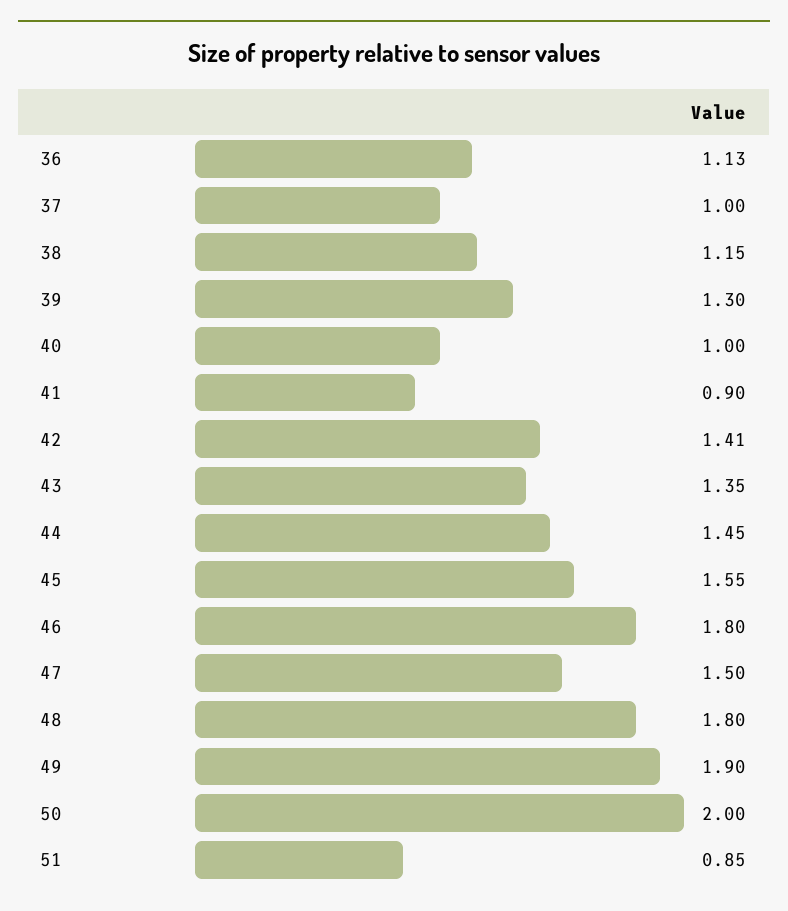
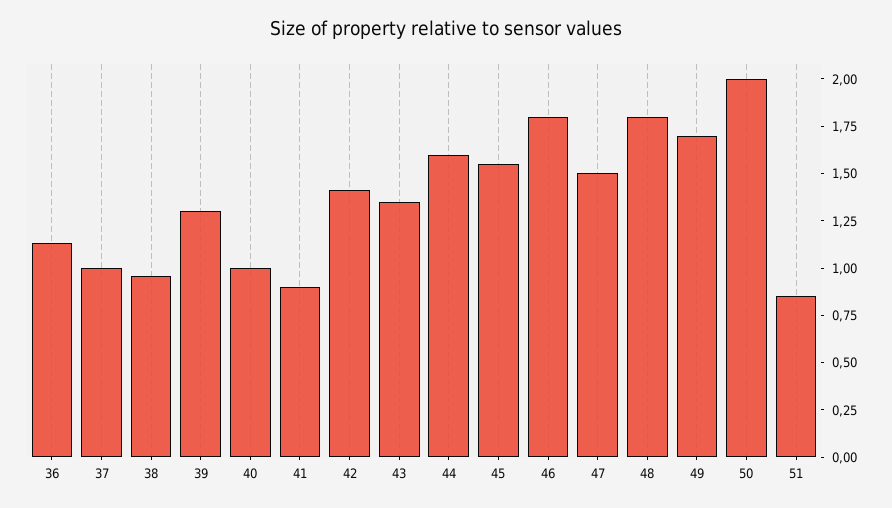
  {
    "36": 1.13,
    "37": 1,
-   "38": 1.15,
+   "38": 0.95,
    "39": 1.3,
    "40": 1,
    "41": 0.9,
    "42": 1.41,
    "43": 1.35,
-   "44": 1.45,
+   "44": 1.6,
    "45": 1.55,
    "46": 1.8,
    "47": 1.5,
    "48": 1.8,
-   "49": 1.9,
+   "49": 1.7,
    "50": 2,
    "51": 0.85
  }

